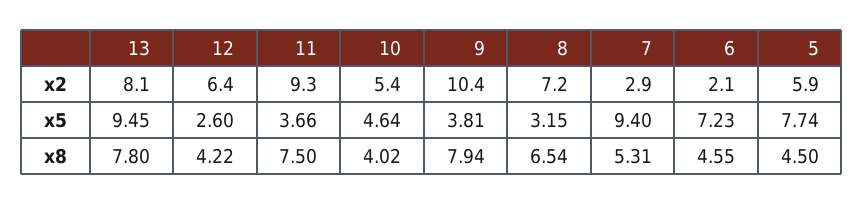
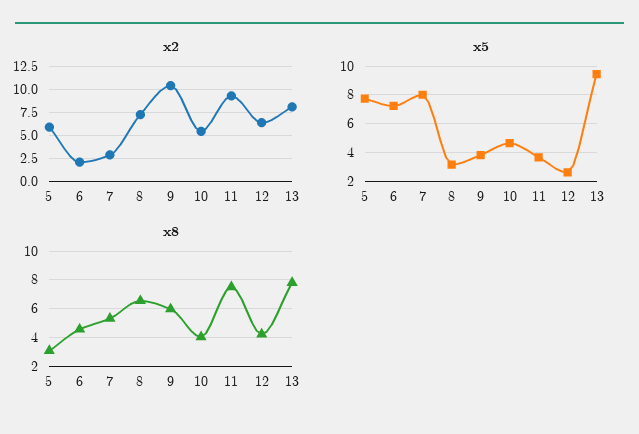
  {
    "x2": {
      "13": 8.1,
      "12": 6.4,
      "11": 9.3,
      "10": 5.4,
      "9": 10.4,
      "8": 7.2,
      "7": 2.9,
      "6": 2.1,
      "5": 5.9
    },
    "x5": {
      "13": 9.45,
      "12": 2.6,
      "11": 3.66,
      "10": 4.64,
      "9": 3.81,
      "8": 3.15,
-     "7": 9.4,
+     "7": 8,
      "6": 7.23,
      "5": 7.74
    },
    "x8": {
      "13": 7.8,
      "12": 4.22,
      "11": 7.5,
      "10": 4.02,
-     "9": 7.94,
+     "9": 6,
      "8": 6.54,
      "7": 5.31,
      "6": 4.55,
-     "5": 4.5
+     "5": 3
    }
  }

